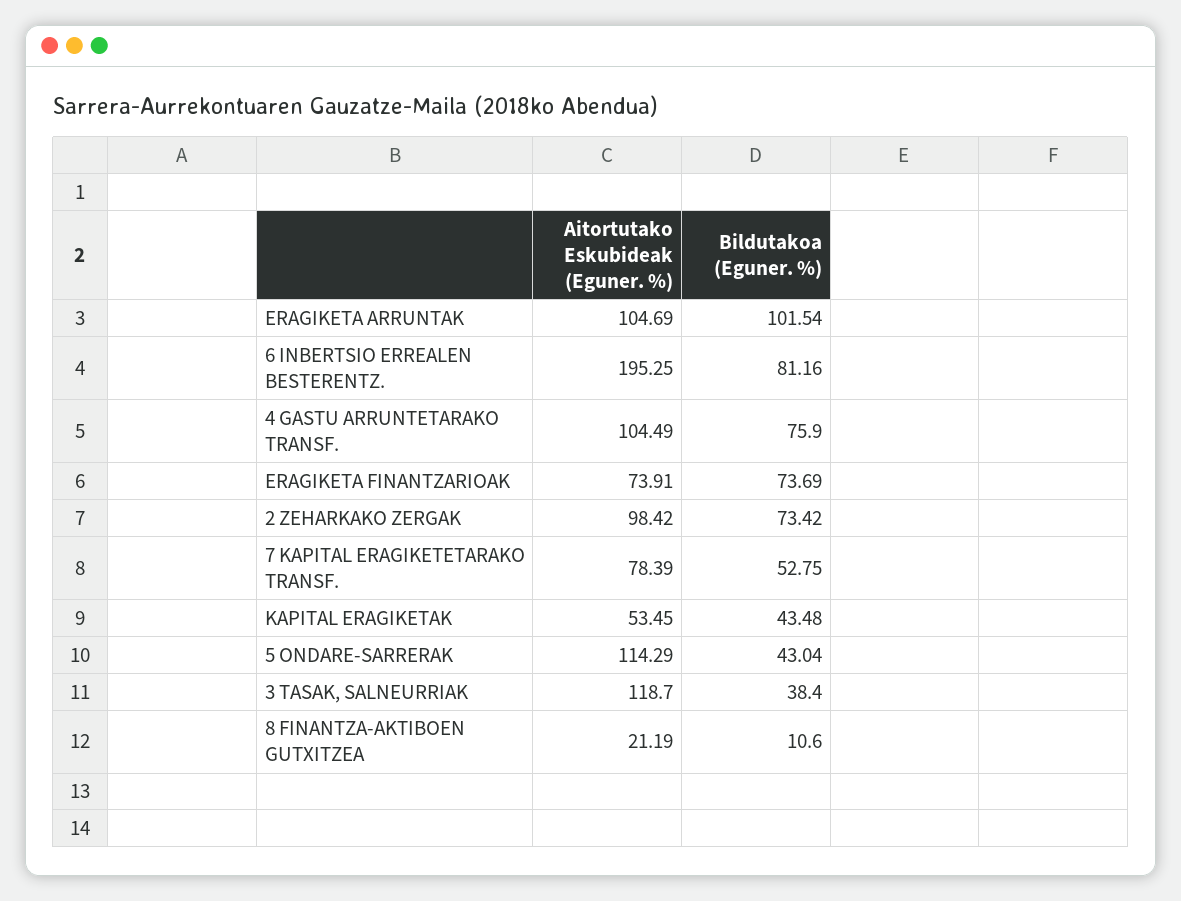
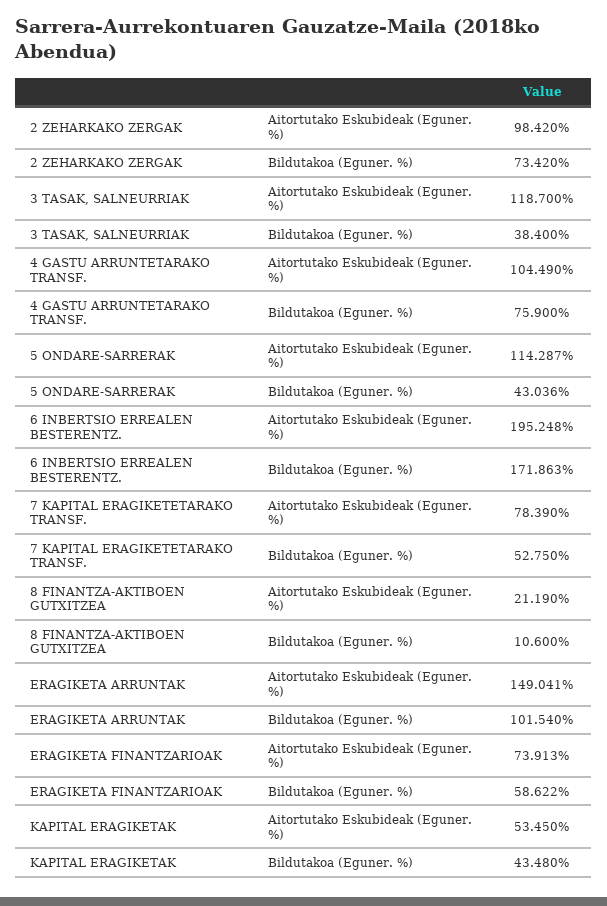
  {
    "Aitortutako Eskubideak (Eguner. %)": {
-     "ERAGIKETA ARRUNTAK": 104.69,
+     "ERAGIKETA ARRUNTAK": 149.041,
      "6 INBERTSIO ERREALEN BESTERENTZ.": 195.248,
      "4 GASTU ARRUNTETARAKO TRANSF.": 104.49,
      "ERAGIKETA FINANTZARIOAK": 73.913,
      "2 ZEHARKAKO ZERGAK": 98.42,
      "7 KAPITAL ERAGIKETETARAKO TRANSF.": 78.39,
      "KAPITAL ERAGIKETAK": 53.45,
      "5 ONDARE-SARRERAK": 114.287,
      "3 TASAK, SALNEURRIAK": 118.7,
      "8 FINANTZA-AKTIBOEN GUTXITZEA": 21.19
    },
    "Bildutakoa (Eguner. %)": {
      "ERAGIKETA ARRUNTAK": 101.54,
-     "6 INBERTSIO ERREALEN BESTERENTZ.": 81.16,
+     "6 INBERTSIO ERREALEN BESTERENTZ.": 171.863,
      "4 GASTU ARRUNTETARAKO TRANSF.": 75.9,
-     "ERAGIKETA FINANTZARIOAK": 73.69,
+     "ERAGIKETA FINANTZARIOAK": 58.622,
      "2 ZEHARKAKO ZERGAK": 73.42,
      "7 KAPITAL ERAGIKETETARAKO TRANSF.": 52.75,
      "KAPITAL ERAGIKETAK": 43.48,
      "5 ONDARE-SARRERAK": 43.036,
      "3 TASAK, SALNEURRIAK": 38.4,
      "8 FINANTZA-AKTIBOEN GUTXITZEA": 10.6
    }
  }

